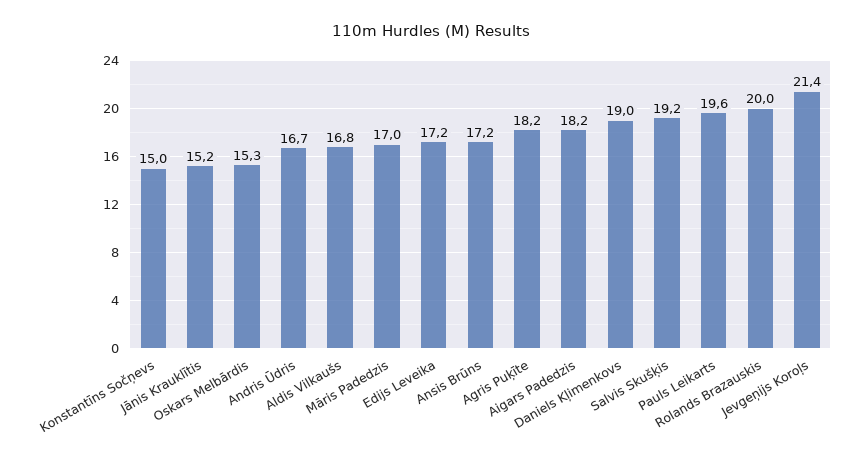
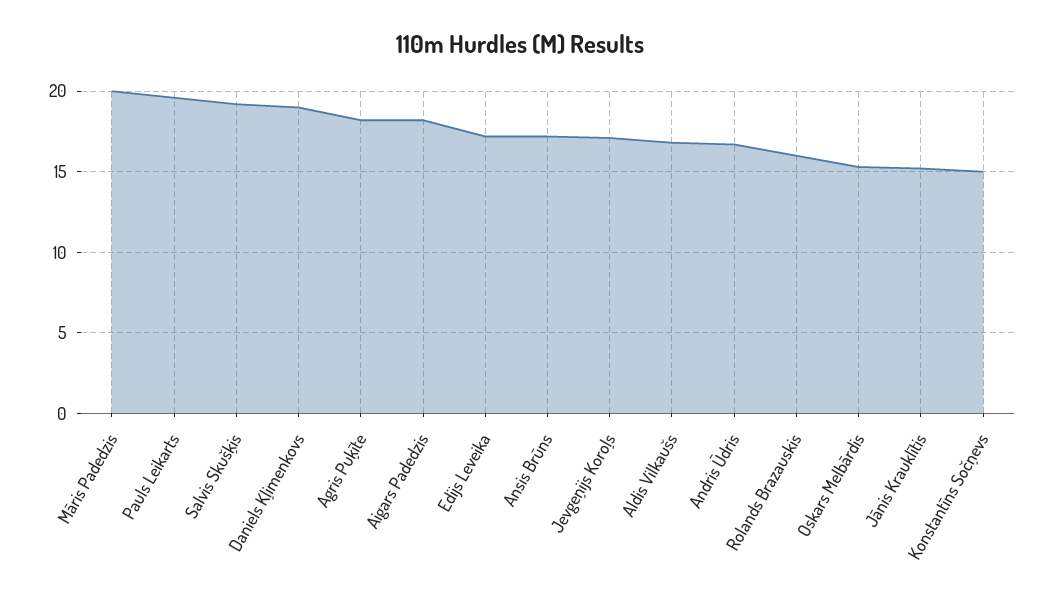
  {
    "Konstantīns Sočņevs": 15,
    "Jānis Krauklītis": 15.2,
    "Oskars Melbārdis": 15.3,
    "Andris Ūdris": 16.7,
    "Aldis Vilkaušs": 16.8,
-   "Māris Padedzis": 17,
+   "Māris Padedzis": 20,
    "Edijs Leveika": 17.2,
    "Ansis Brūns": 17.2,
    "Agris Puķīte": 18.2,
    "Aigars Padedzis": 18.2,
    "Daniels Kļimenkovs": 19,
    "Salvis Skušķis": 19.2,
    "Pauls Leikarts": 19.6,
-   "Rolands Brazauskis": 20,
+   "Rolands Brazauskis": 16,
-   "Jevgeņijs Koroļs": 21.4
+   "Jevgeņijs Koroļs": 17
  }

